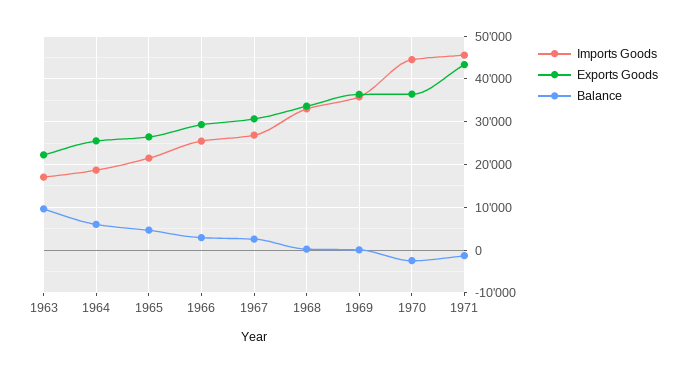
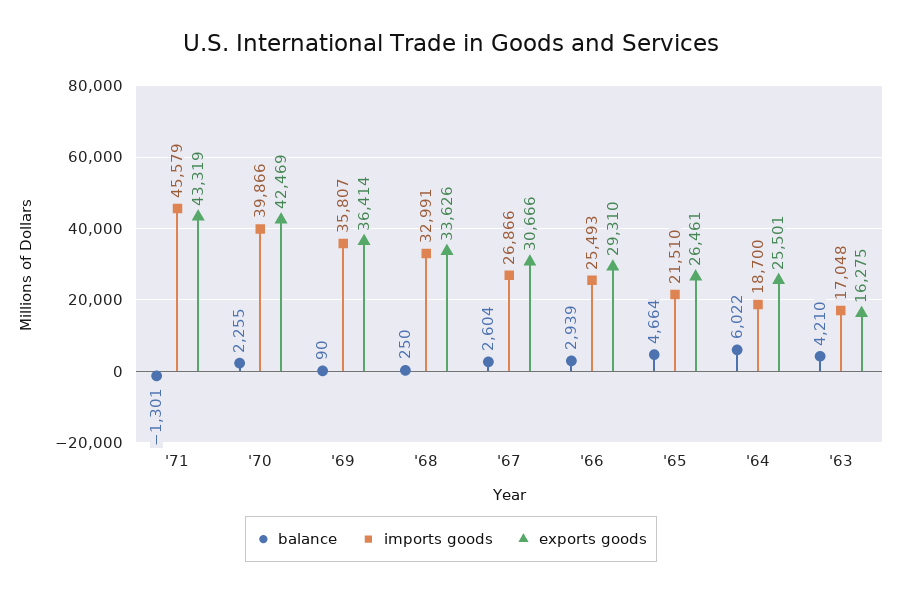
  {
    "Imports Goods": {
      "1963": 17048,
      "1964": 18700,
      "1965": 21510,
      "1966": 25493,
      "1967": 26866,
      "1968": 32991,
      "1969": 35807,
-     "1970": 44000,
+     "1970": 39866,
      "1971": 45579
    },
    "Exports Goods": {
-     "1963": 22000,
+     "1963": 16275,
      "1964": 25501,
      "1965": 26461,
      "1966": 29310,
      "1967": 30666,
      "1968": 33626,
      "1969": 36414,
-     "1970": 36000,
+     "1970": 42469,
      "1971": 43319
    },
    "Balance": {
-     "1963": 10000,
+     "1963": 4210,
      "1964": 6022,
      "1965": 4664,
      "1966": 2939,
      "1967": 2604,
      "1968": 250,
      "1969": 90,
-     "1970": -2000,
+     "1970": 2255,
      "1971": -1301
    }
  }

